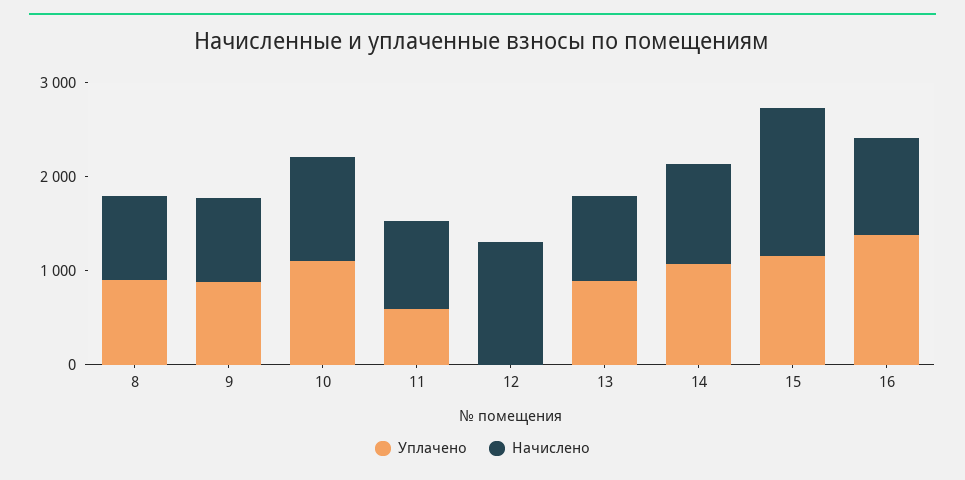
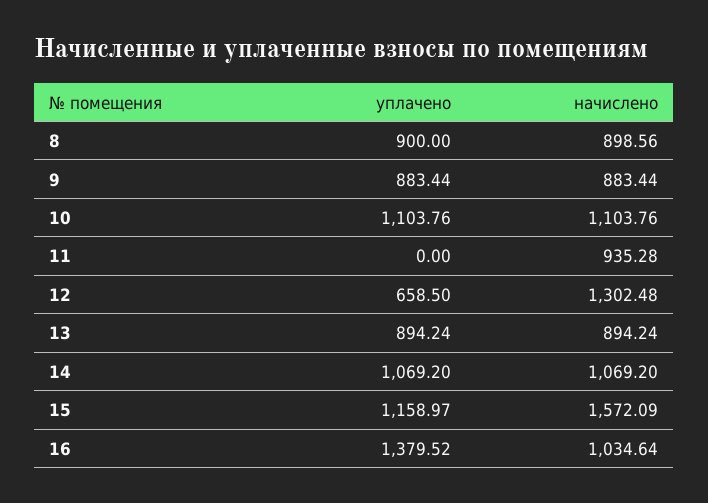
  {
    "Уплачено": {
      "8": 900,
      "9": 883.44,
      "10": 1103.76,
-     "11": 600,
+     "11": 0,
-     "12": 0,
+     "12": 658.5,
      "13": 894.24,
      "14": 1069.2,
      "15": 1158.97,
      "16": 1379.52
    },
    "Начислено": {
      "8": 898.56,
      "9": 883.44,
      "10": 1103.76,
      "11": 935.28,
      "12": 1302.48,
      "13": 894.24,
      "14": 1069.2,
      "15": 1572.09,
      "16": 1034.64
    }
  }

